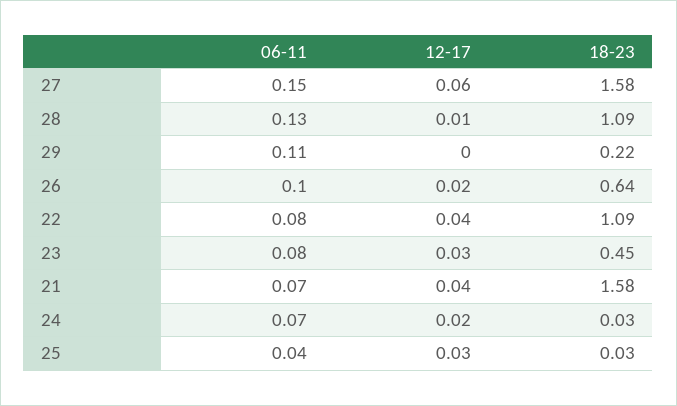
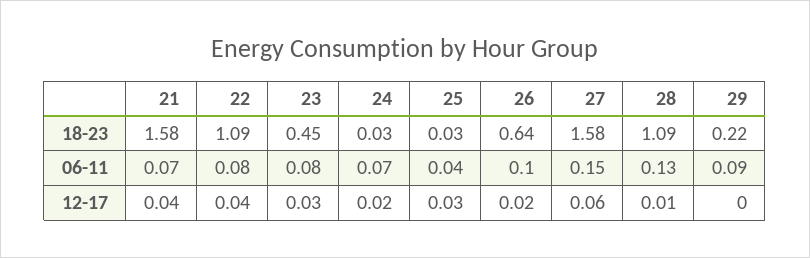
  {
    "06-11": {
      "27": 0.15,
      "28": 0.13,
-     "29": 0.11,
+     "29": 0.09,
      "26": 0.1,
      "22": 0.08,
      "23": 0.08,
      "21": 0.07,
      "24": 0.07,
      "25": 0.04
    },
    "12-17": {
      "27": 0.06,
      "28": 0.01,
      "29": 0,
      "26": 0.02,
      "22": 0.04,
      "23": 0.03,
      "21": 0.04,
      "24": 0.02,
      "25": 0.03
    },
    "18-23": {
      "27": 1.58,
      "28": 1.09,
      "29": 0.22,
      "26": 0.64,
      "22": 1.09,
      "23": 0.45,
      "21": 1.58,
      "24": 0.03,
      "25": 0.03
    }
  }

